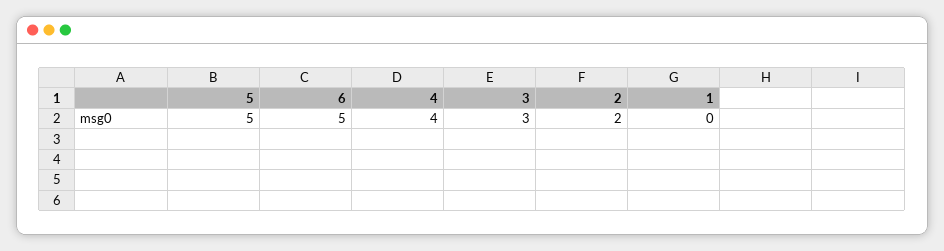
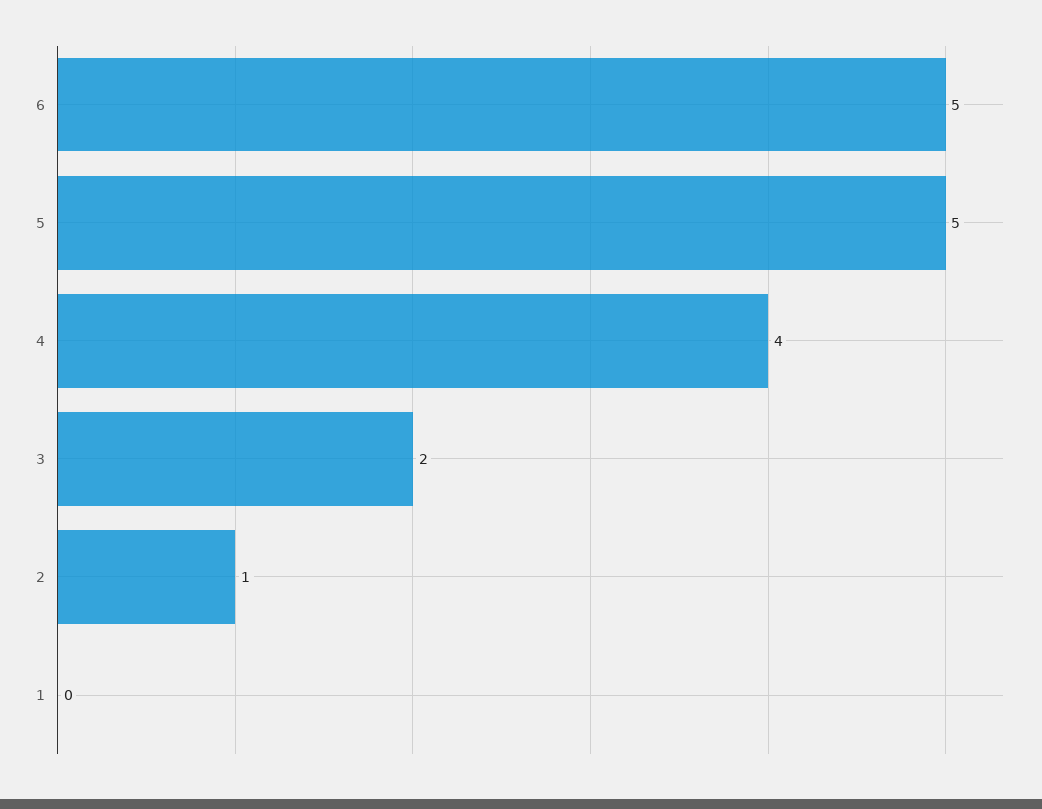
  {
    "5": 5,
    "6": 5,
    "4": 4,
-   "3": 3,
+   "3": 2,
-   "2": 2,
+   "2": 1,
    "1": 0
  }

